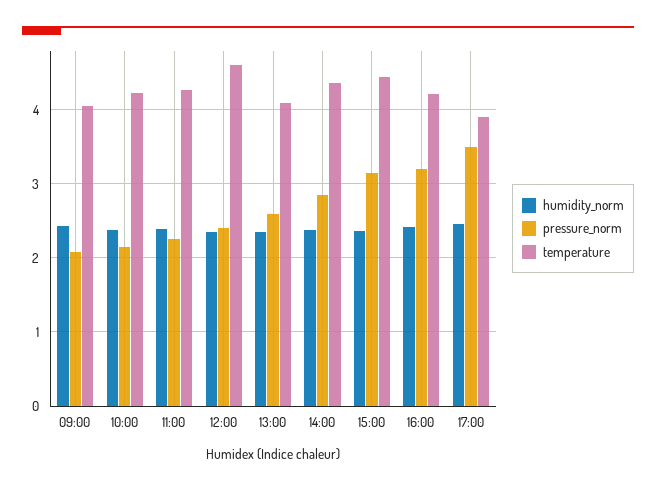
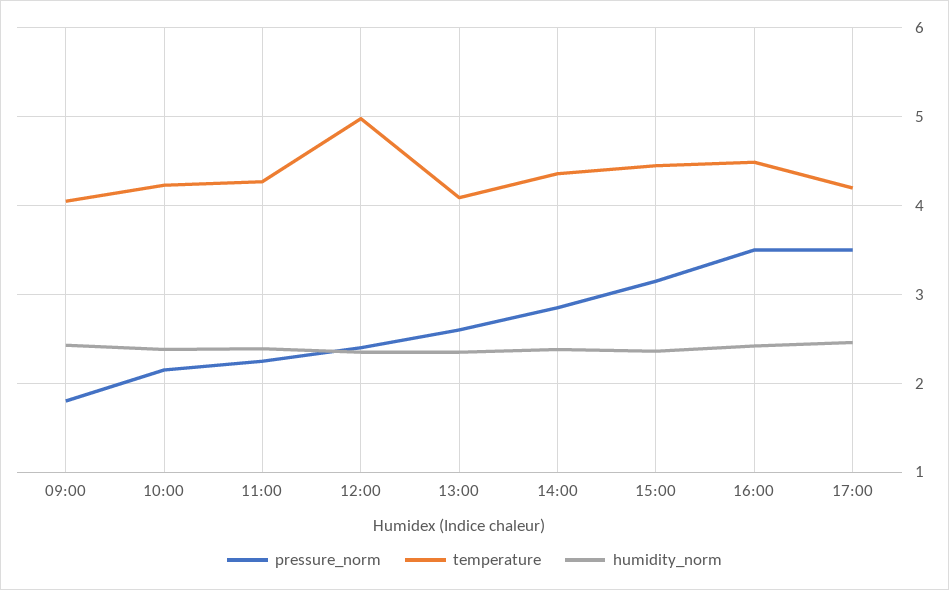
  {
    "humidity_norm": {
      "09:00": 2.4,
      "10:00": 2.4,
      "11:00": 2.4,
      "12:00": 2.4,
      "13:00": 2.4,
      "14:00": 2.4,
      "15:00": 2.4,
      "16:00": 2.4,
      "17:00": 2.5
    },
    "pressure_norm": {
-     "09:00": 2.1,
+     "09:00": 1.8,
      "10:00": 2.2,
      "11:00": 2.3,
      "12:00": 2.4,
      "13:00": 2.6,
      "14:00": 2.9,
      "15:00": 3.2,
-     "16:00": 3.2,
+     "16:00": 3.5,
      "17:00": 3.5
    },
    "temperature": {
      "09:00": 4.1,
      "10:00": 4.2,
      "11:00": 4.3,
-     "12:00": 4.6,
+     "12:00": 5,
      "13:00": 4.1,
      "14:00": 4.4,
      "15:00": 4.5,
-     "16:00": 4.2,
+     "16:00": 4.5,
-     "17:00": 3.9
+     "17:00": 4.2
    }
  }

